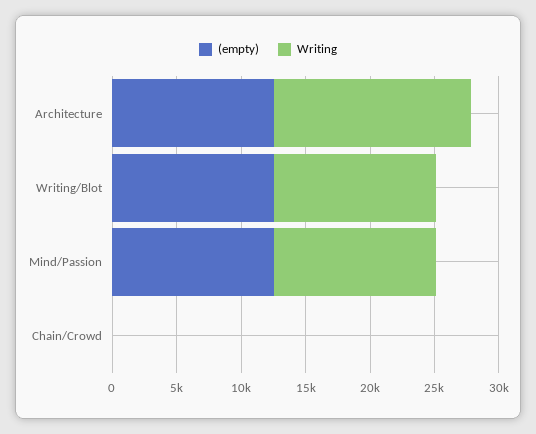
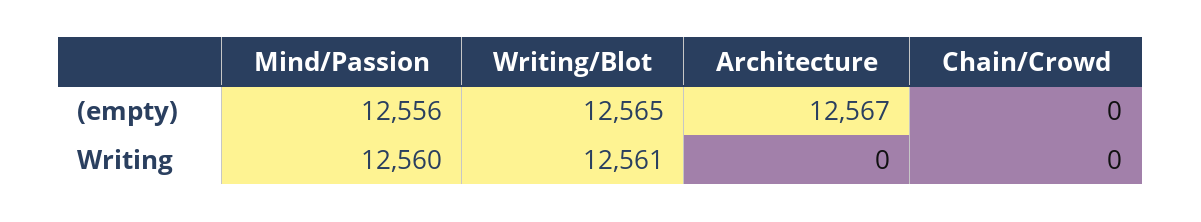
  {
    "(empty)": {
      "Architecture": 12567,
      "Writing/Blot": 12565,
      "Mind/Passion": 12556,
      "Chain/Crowd": 0
    },
    "Writing": {
-     "Architecture": 15000,
+     "Architecture": 0,
      "Writing/Blot": 12561,
      "Mind/Passion": 12560,
      "Chain/Crowd": 0
    }
  }

